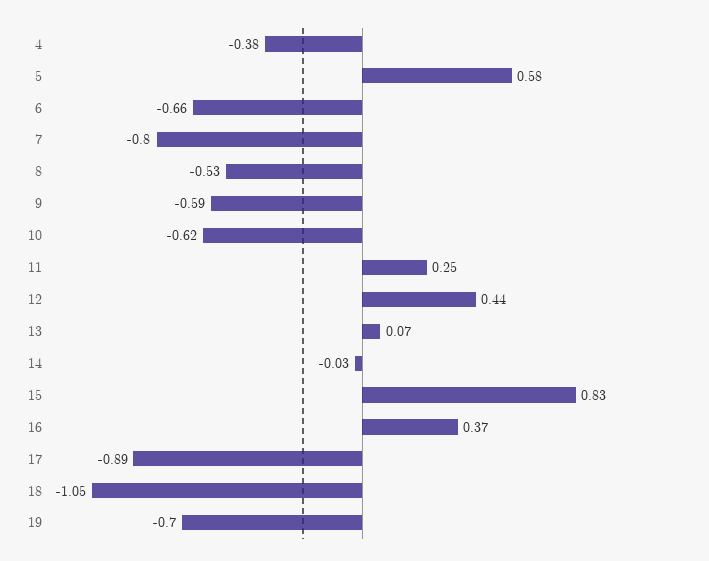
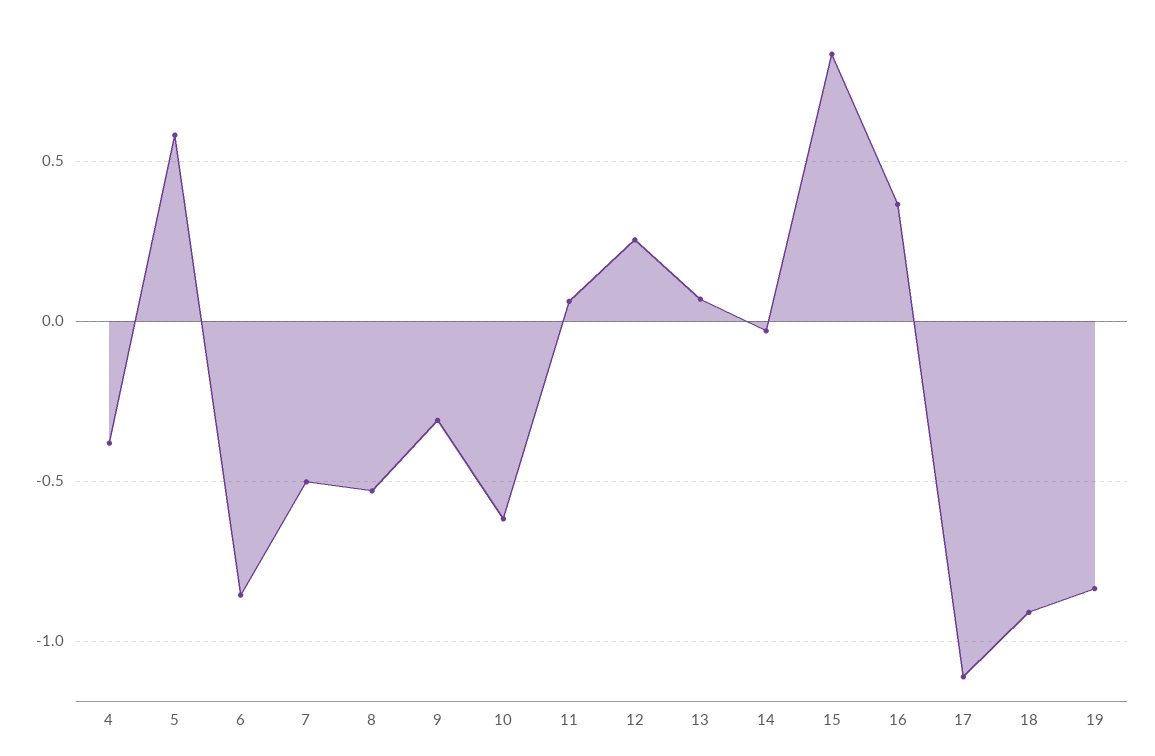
  {
    "4": -0.38,
    "5": 0.58,
-   "6": -0.66,
+   "6": -0.85,
-   "7": -0.8,
+   "7": -0.5,
    "8": -0.53,
-   "9": -0.59,
+   "9": -0.3,
    "10": -0.62,
-   "11": 0.25,
+   "11": 0.05,
-   "12": 0.44,
+   "12": 0.25,
    "13": 0.07,
    "14": -0.03,
    "15": 0.83,
    "16": 0.37,
-   "17": -0.89,
+   "17": -1.1,
-   "18": -1.05,
+   "18": -0.9,
-   "19": -0.7
+   "19": -0.85
  }

